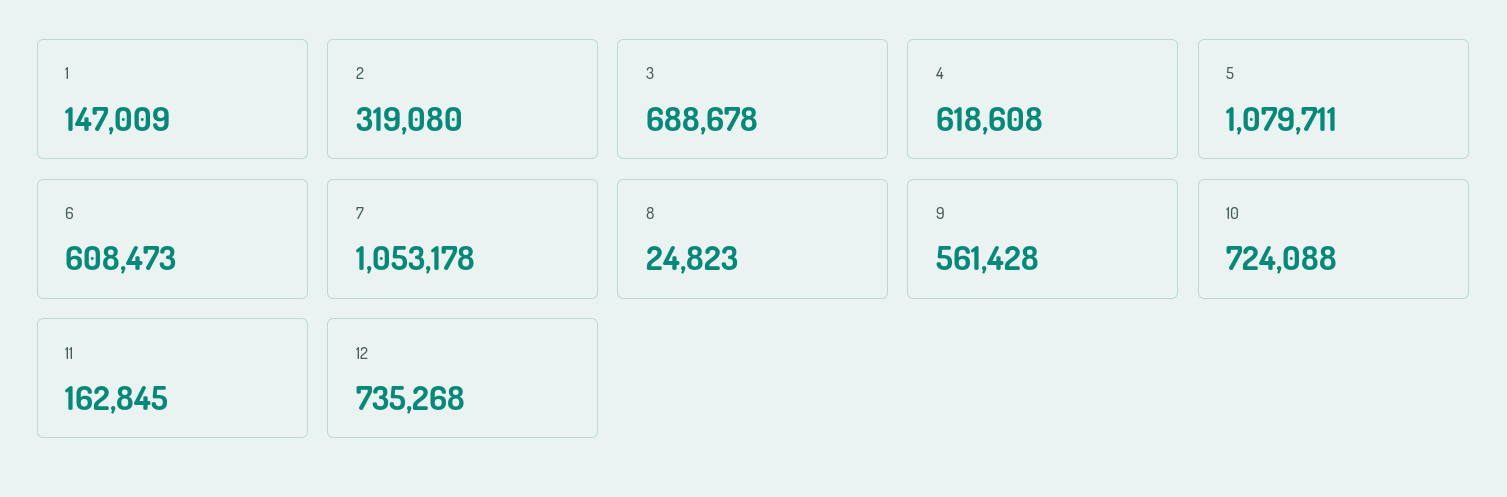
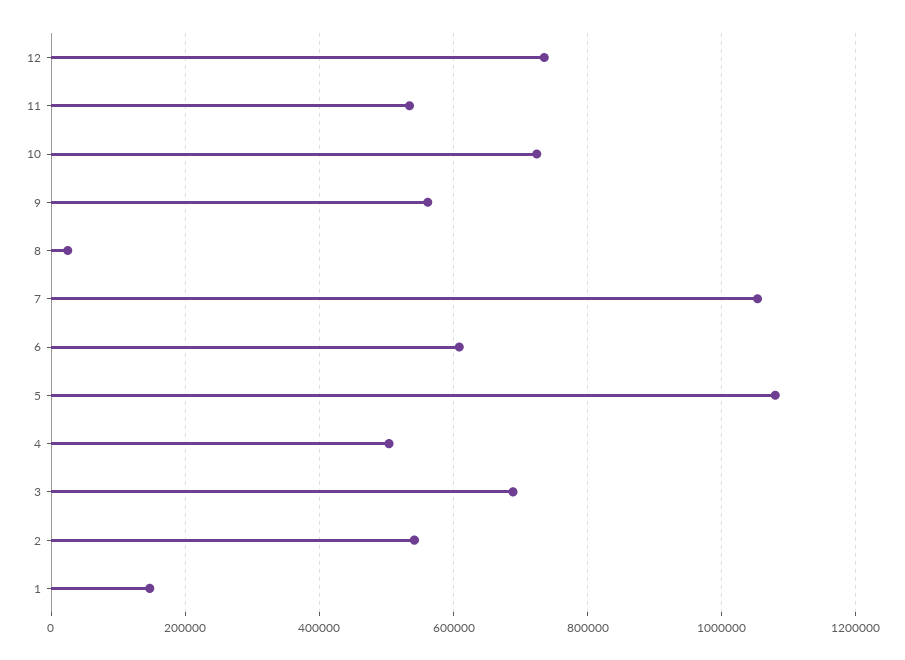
  {
    "1": 147009,
-   "2": 319080,
+   "2": 540000,
    "3": 688678,
-   "4": 618608,
+   "4": 500000,
    "5": 1079711,
    "6": 608473,
    "7": 1053178,
    "8": 24823,
    "9": 561428,
    "10": 724088,
-   "11": 162845,
+   "11": 540000,
    "12": 735268
  }

